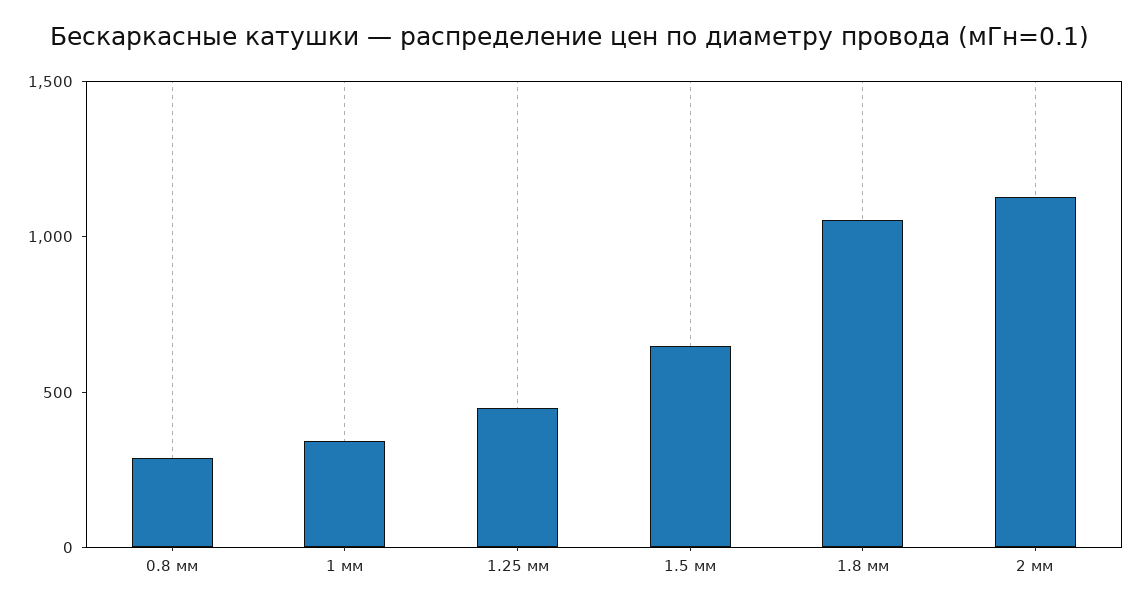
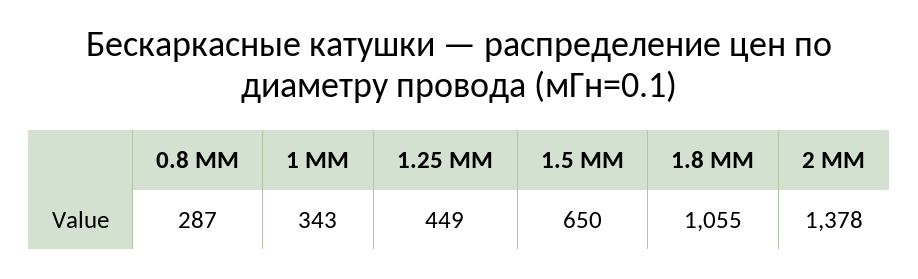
  {
    "0.8 мм": 287,
    "1 мм": 343,
    "1.25 мм": 449,
    "1.5 мм": 650,
    "1.8 мм": 1055,
-   "2 мм": 1100
+   "2 мм": 1378
  }

